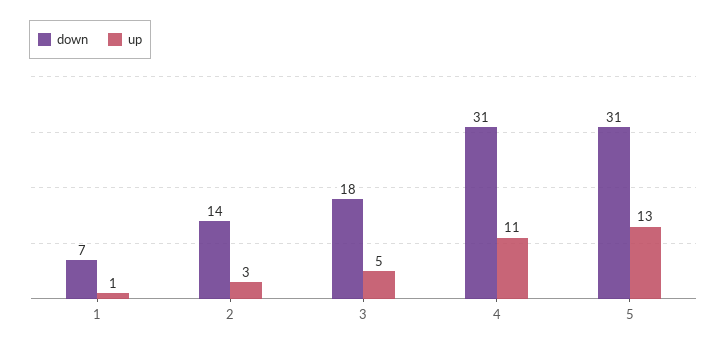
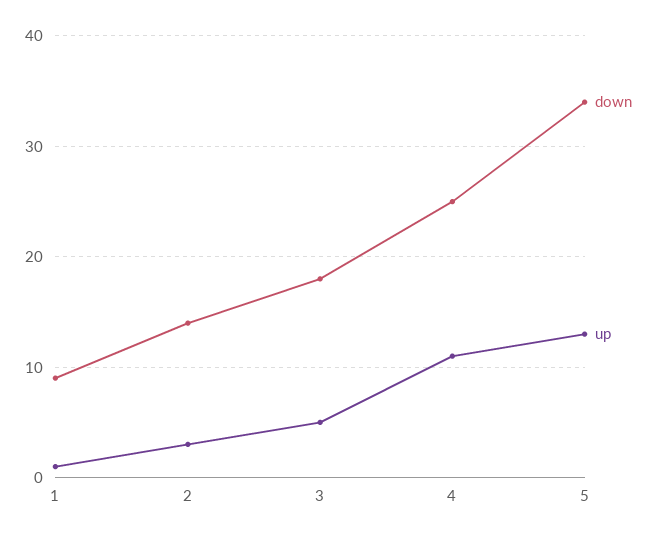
  {
    "down": {
-     "1": 7,
+     "1": 9,
      "2": 14,
      "3": 18,
-     "4": 31,
+     "4": 25,
-     "5": 31
+     "5": 34
    },
    "up": {
      "1": 1,
      "2": 3,
      "3": 5,
      "4": 11,
      "5": 13
    }
  }

